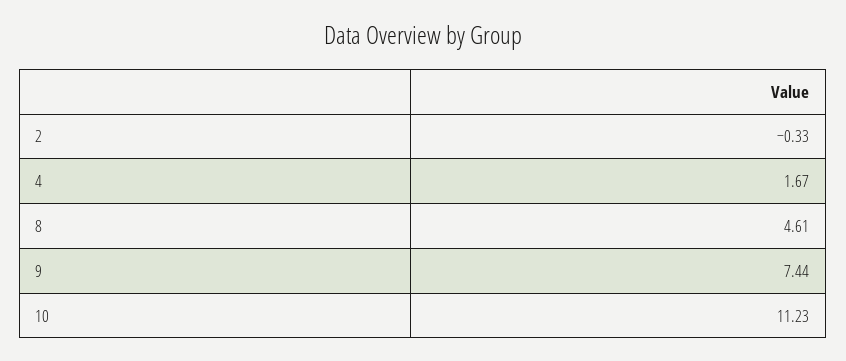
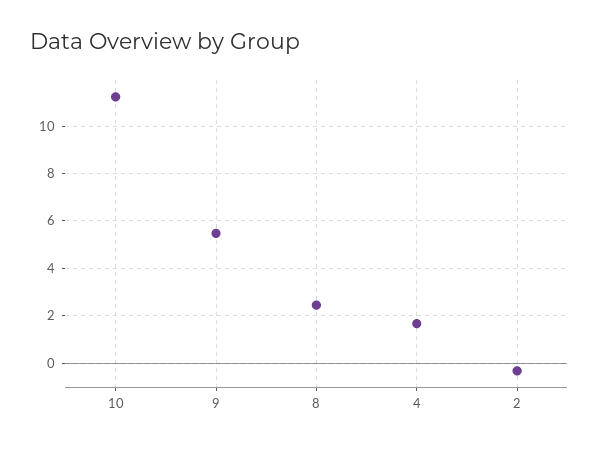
  {
    "2": -0.33,
    "4": 1.67,
-   "8": 4.61,
+   "8": 2.5,
-   "9": 7.44,
+   "9": 5.5,
    "10": 11.23
  }

